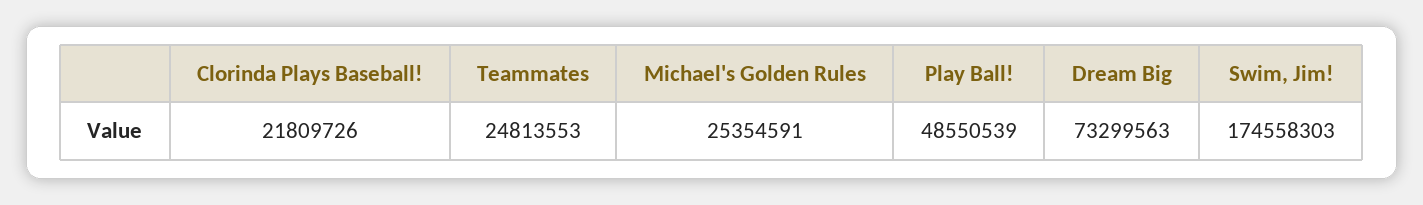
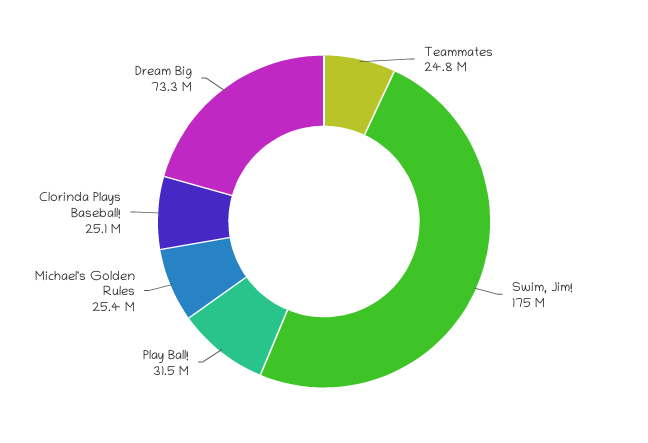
  {
-   "Clorinda Plays Baseball!": 21809726,
+   "Clorinda Plays Baseball!": 25100000,
    "Teammates": 24813553,
    "Michael's Golden Rules": 25354591,
-   "Play Ball!": 48550539,
+   "Play Ball!": 31500000,
    "Dream Big": 73299563,
    "Swim, Jim!": 174558303
  }

